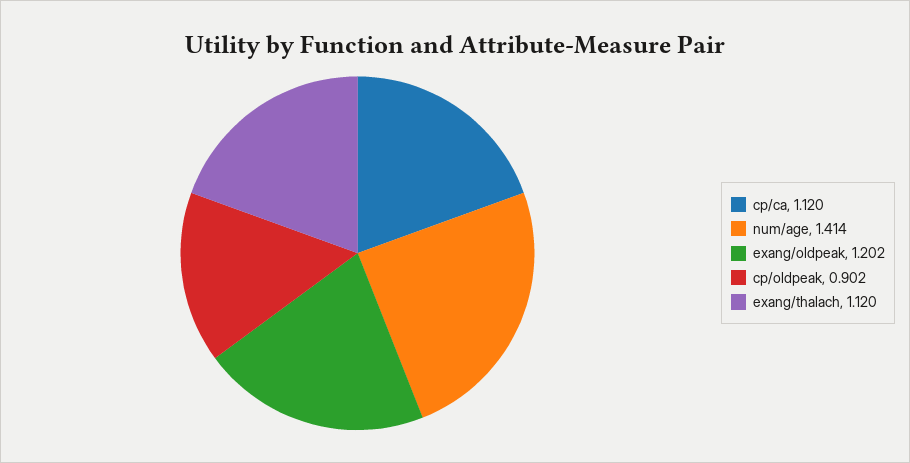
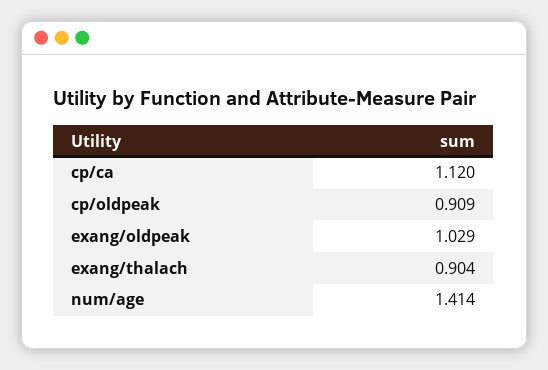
  {
    "cp/ca": 1.12,
    "num/age": 1.414,
-   "exang/oldpeak": 1.202,
+   "exang/oldpeak": 1.029,
-   "cp/oldpeak": 0.902,
+   "cp/oldpeak": 0.909,
-   "exang/thalach": 1.12
+   "exang/thalach": 0.904
  }

